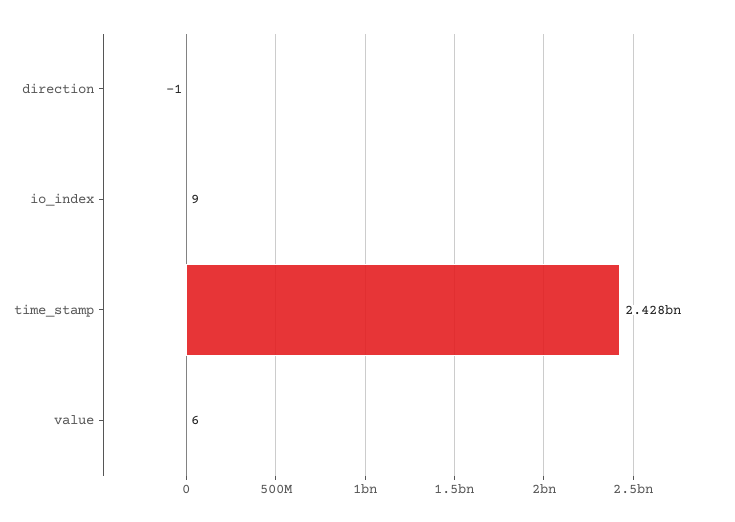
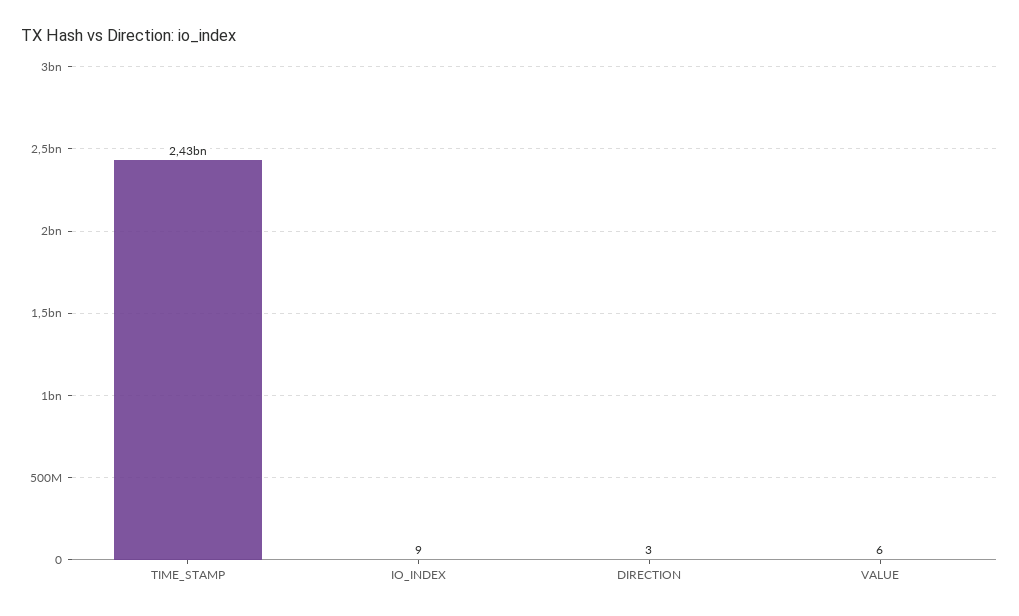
  {
-   "direction": -1,
+   "direction": 3,
    "io_index": 9,
    "time_stamp": 2428000000,
    "value": 6
  }

